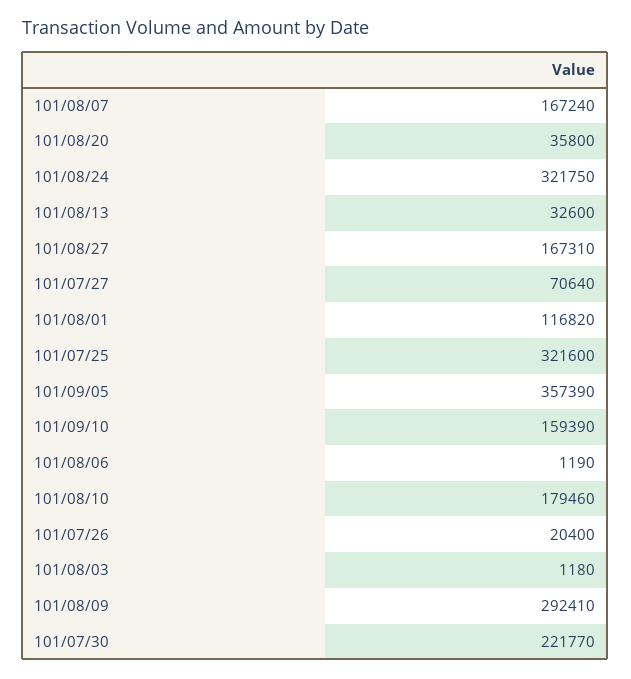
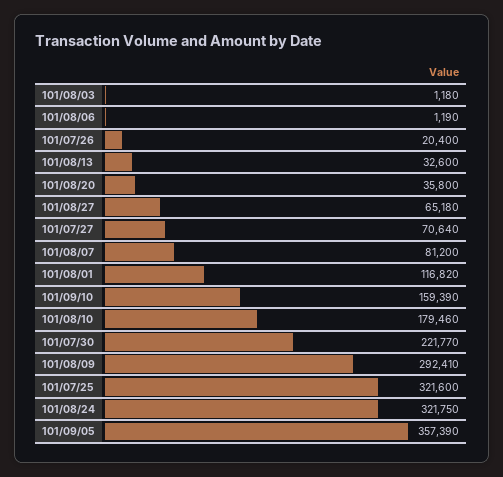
  {
-   "101/08/07": 167240,
+   "101/08/07": 81200,
    "101/08/20": 35800,
    "101/08/24": 321750,
    "101/08/13": 32600,
-   "101/08/27": 167310,
+   "101/08/27": 65180,
    "101/07/27": 70640,
    "101/08/01": 116820,
    "101/07/25": 321600,
    "101/09/05": 357390,
    "101/09/10": 159390,
    "101/08/06": 1190,
    "101/08/10": 179460,
    "101/07/26": 20400,
    "101/08/03": 1180,
    "101/08/09": 292410,
    "101/07/30": 221770
  }

